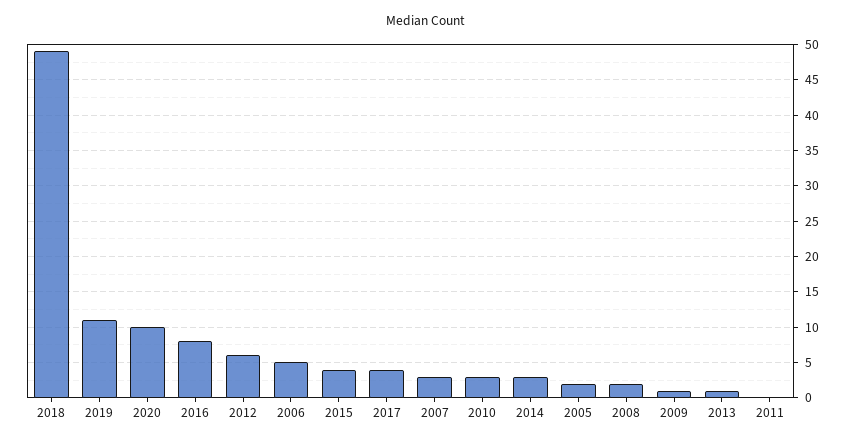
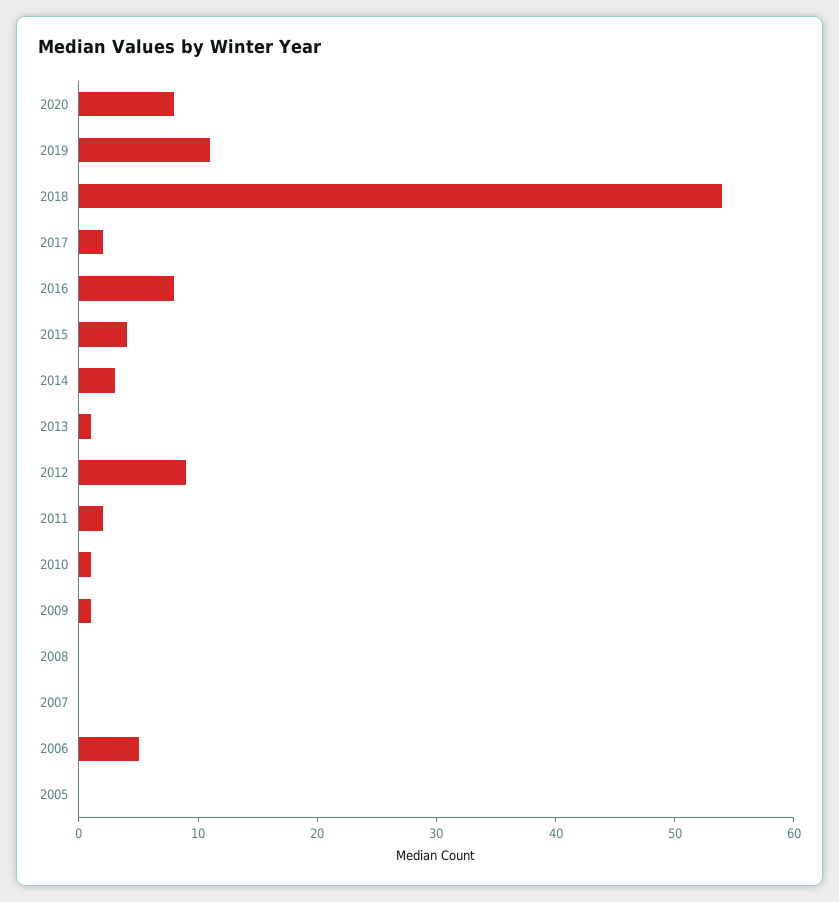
  {
-   "2018": 49,
+   "2018": 54,
    "2019": 11,
-   "2020": 10,
+   "2020": 8,
    "2016": 8,
-   "2012": 6,
+   "2012": 9,
    "2006": 5,
    "2015": 4,
-   "2017": 4,
+   "2017": 2,
-   "2007": 3,
+   "2007": 0,
-   "2010": 3,
+   "2010": 1,
    "2014": 3,
-   "2005": 2,
+   "2005": 0,
-   "2008": 2,
+   "2008": 0,
    "2009": 1,
    "2013": 1,
-   "2011": 0
+   "2011": 2
  }

